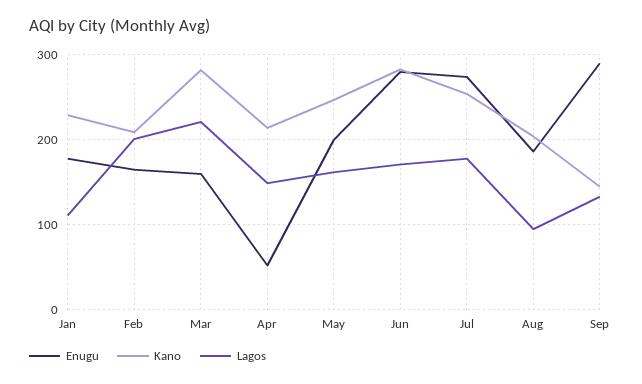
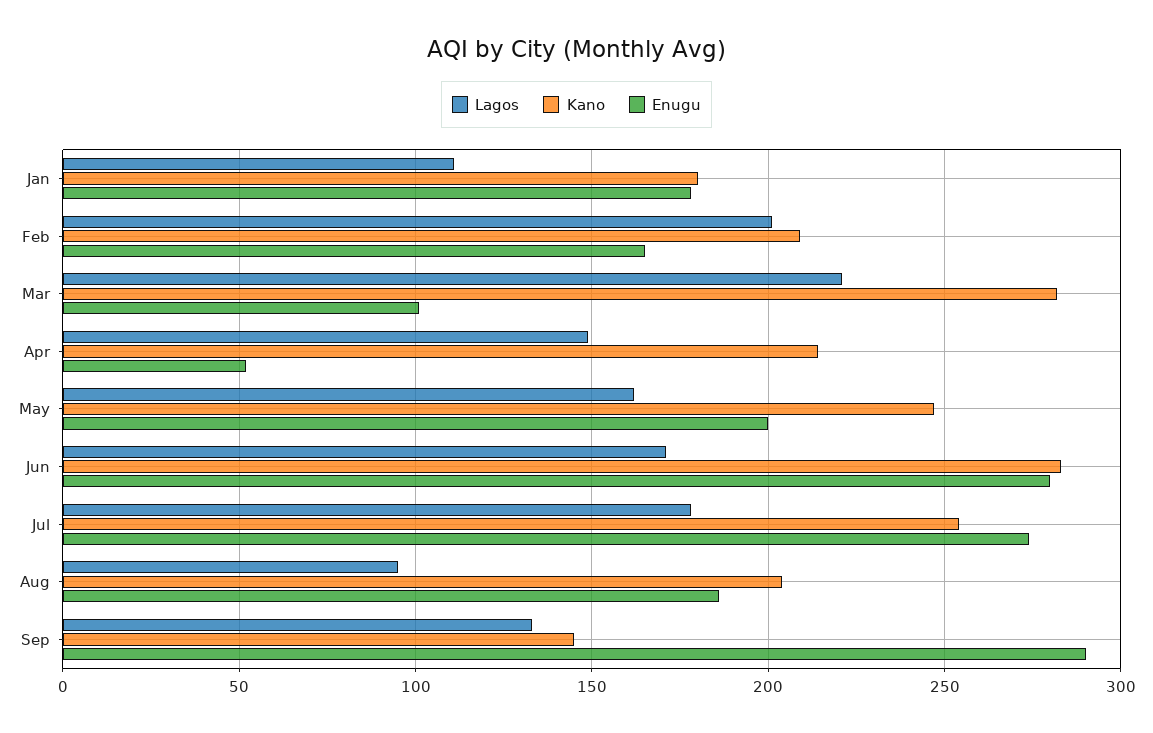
  {
    "Enugu": {
      "Jan": 180,
      "Feb": 165,
-     "Mar": 160,
+     "Mar": 100,
      "Apr": 50,
      "May": 200,
      "Jun": 280,
      "Jul": 275,
      "Aug": 185,
      "Sep": 290
    },
    "Kano": {
-     "Jan": 230,
+     "Jan": 180,
      "Feb": 210,
      "Mar": 280,
      "Apr": 215,
      "May": 245,
      "Jun": 285,
      "Jul": 255,
      "Aug": 205,
      "Sep": 145
    },
    "Lagos": {
      "Jan": 110,
      "Feb": 200,
      "Mar": 220,
      "Apr": 150,
      "May": 160,
      "Jun": 170,
      "Jul": 180,
      "Aug": 95,
      "Sep": 135
    }
  }

